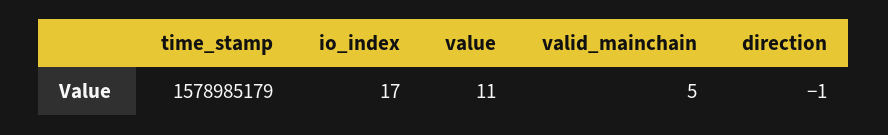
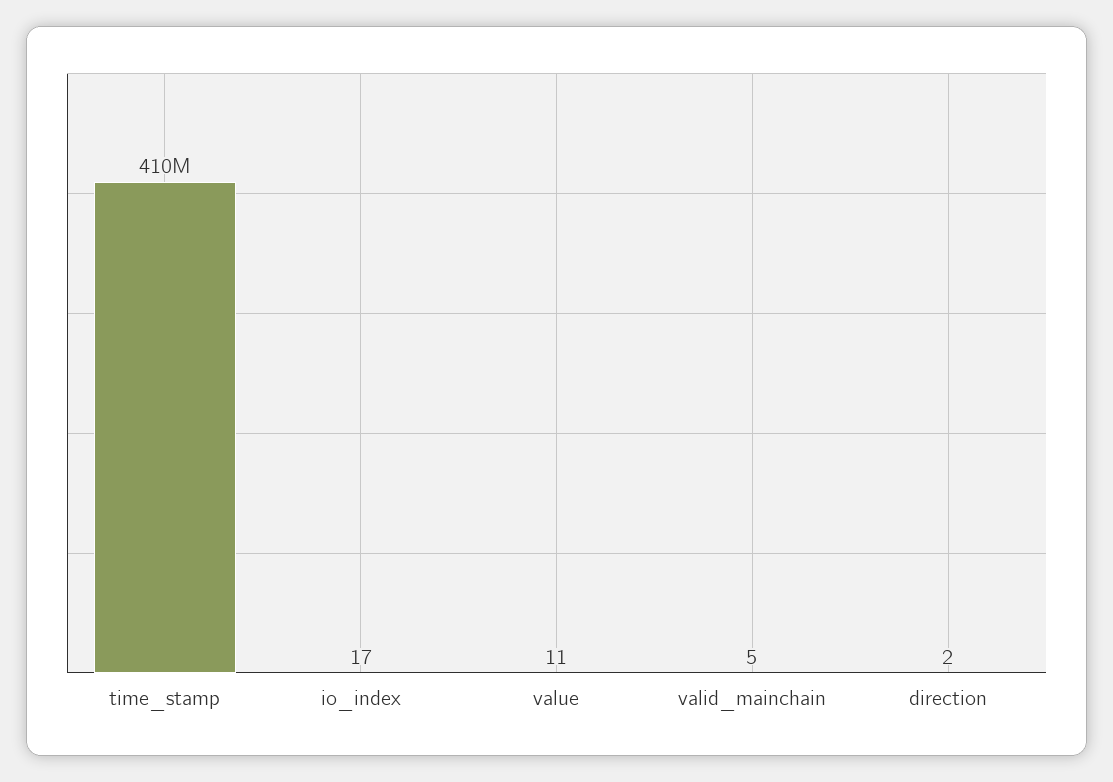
  {
-   "time_stamp": 1578985179,
+   "time_stamp": 410000000,
    "io_index": 17,
    "value": 11,
    "valid_mainchain": 5,
-   "direction": -1
+   "direction": 2
  }

